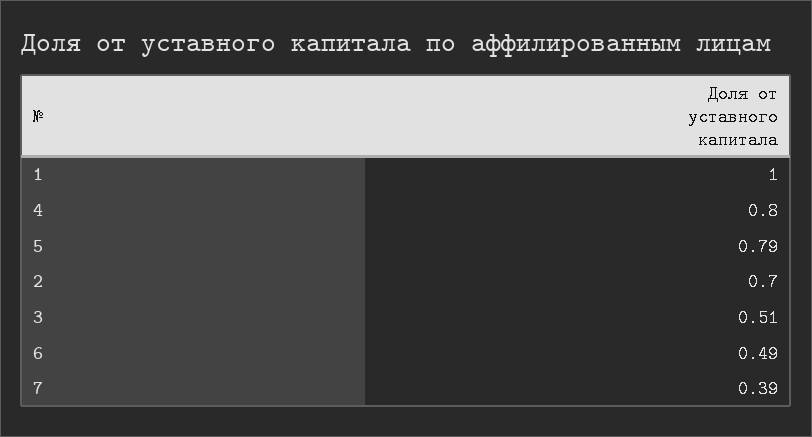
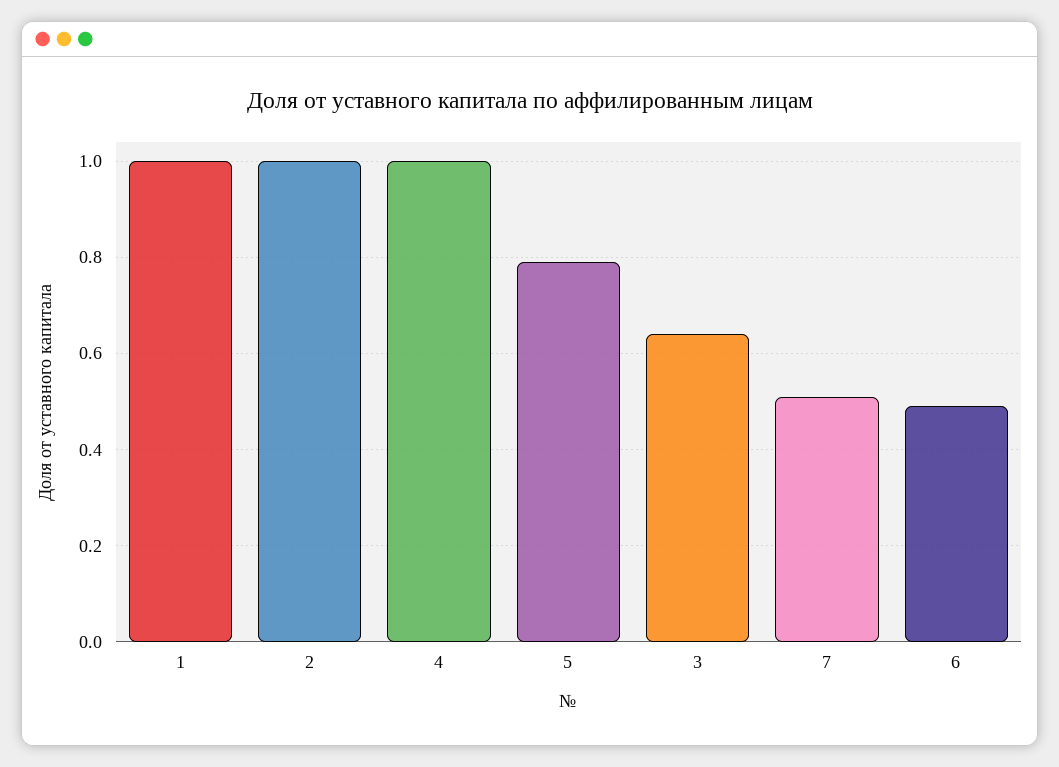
  {
    "1": 1,
-   "4": 0.8,
+   "4": 1,
    "5": 0.79,
-   "2": 0.7,
+   "2": 1,
-   "3": 0.51,
+   "3": 0.65,
    "6": 0.49,
-   "7": 0.39
+   "7": 0.5
  }

